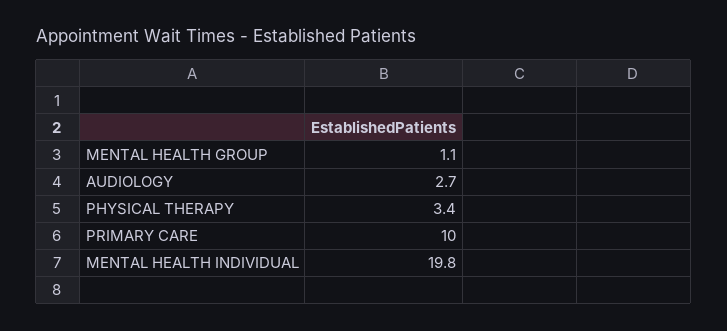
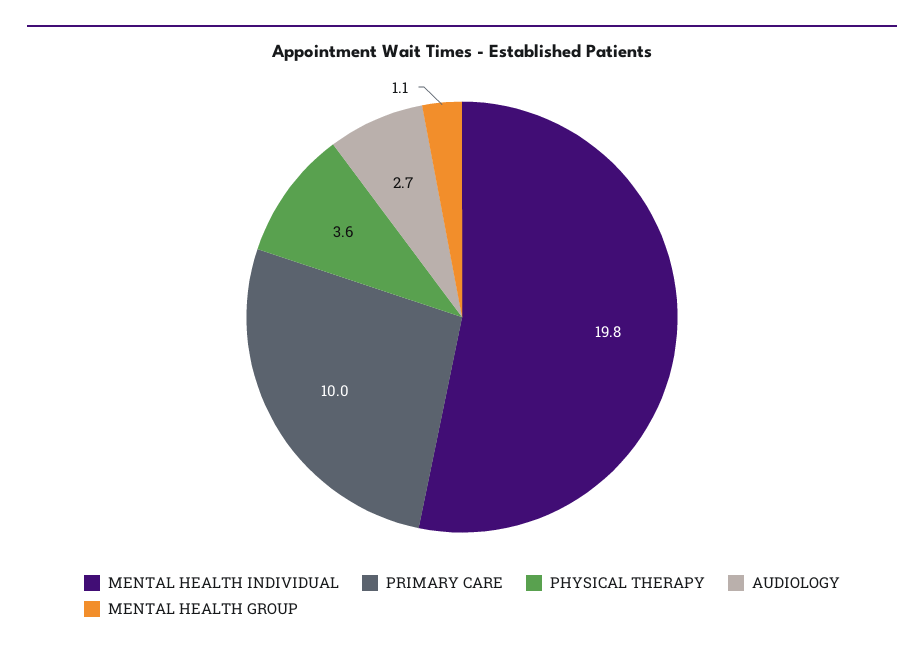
  {
    "MENTAL HEALTH GROUP": 1.1,
    "AUDIOLOGY": 2.7,
-   "PHYSICAL THERAPY": 3.4,
+   "PHYSICAL THERAPY": 3.6,
    "PRIMARY CARE": 10,
    "MENTAL HEALTH INDIVIDUAL": 19.8
  }

